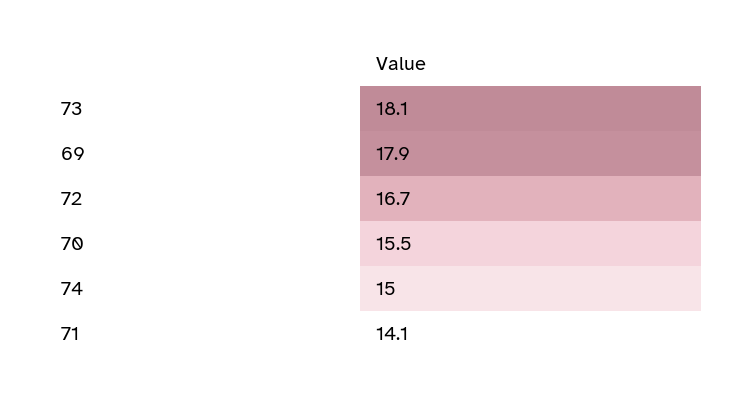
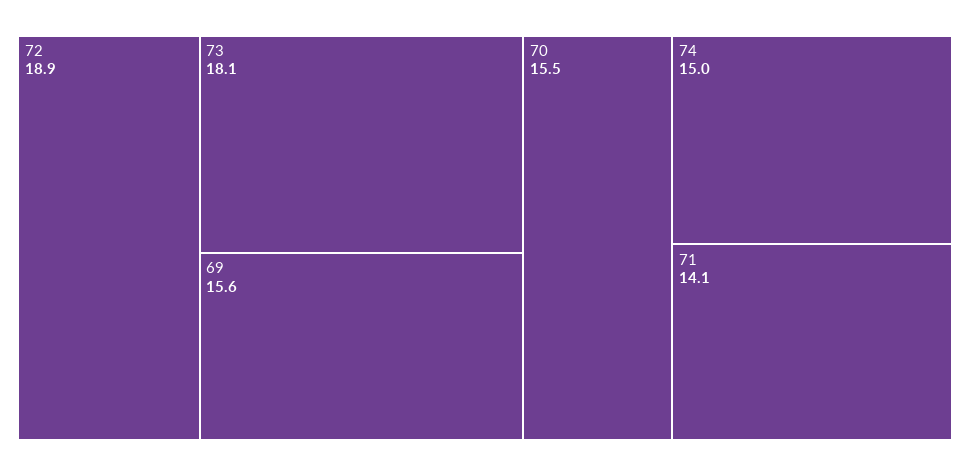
  {
    "73": 18.1,
-   "69": 17.9,
+   "69": 15.6,
-   "72": 16.7,
+   "72": 18.9,
    "70": 15.5,
    "74": 15,
    "71": 14.1
  }

